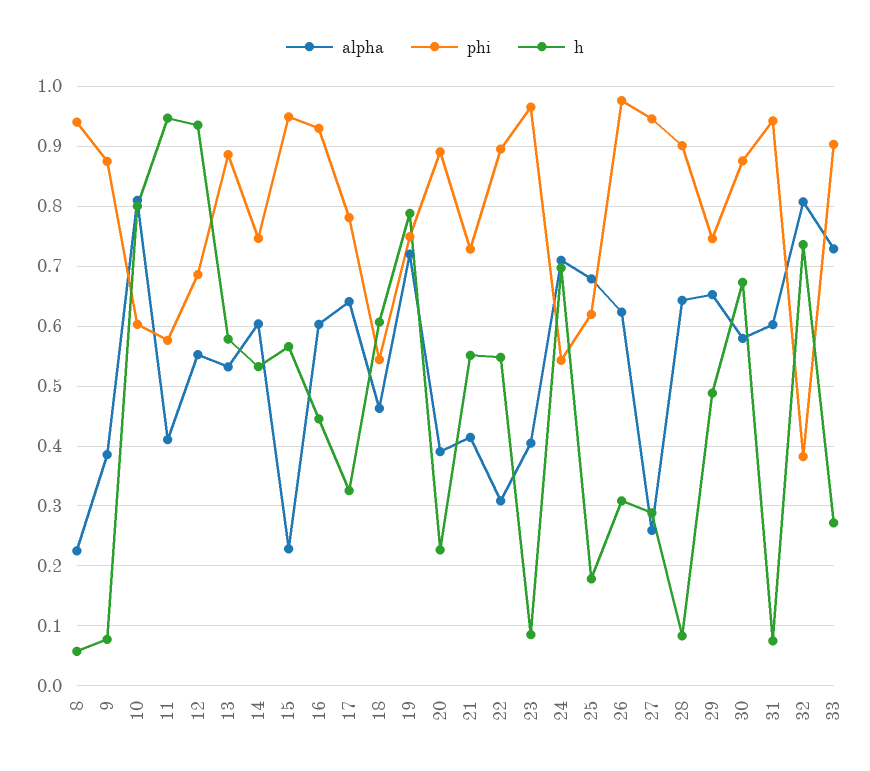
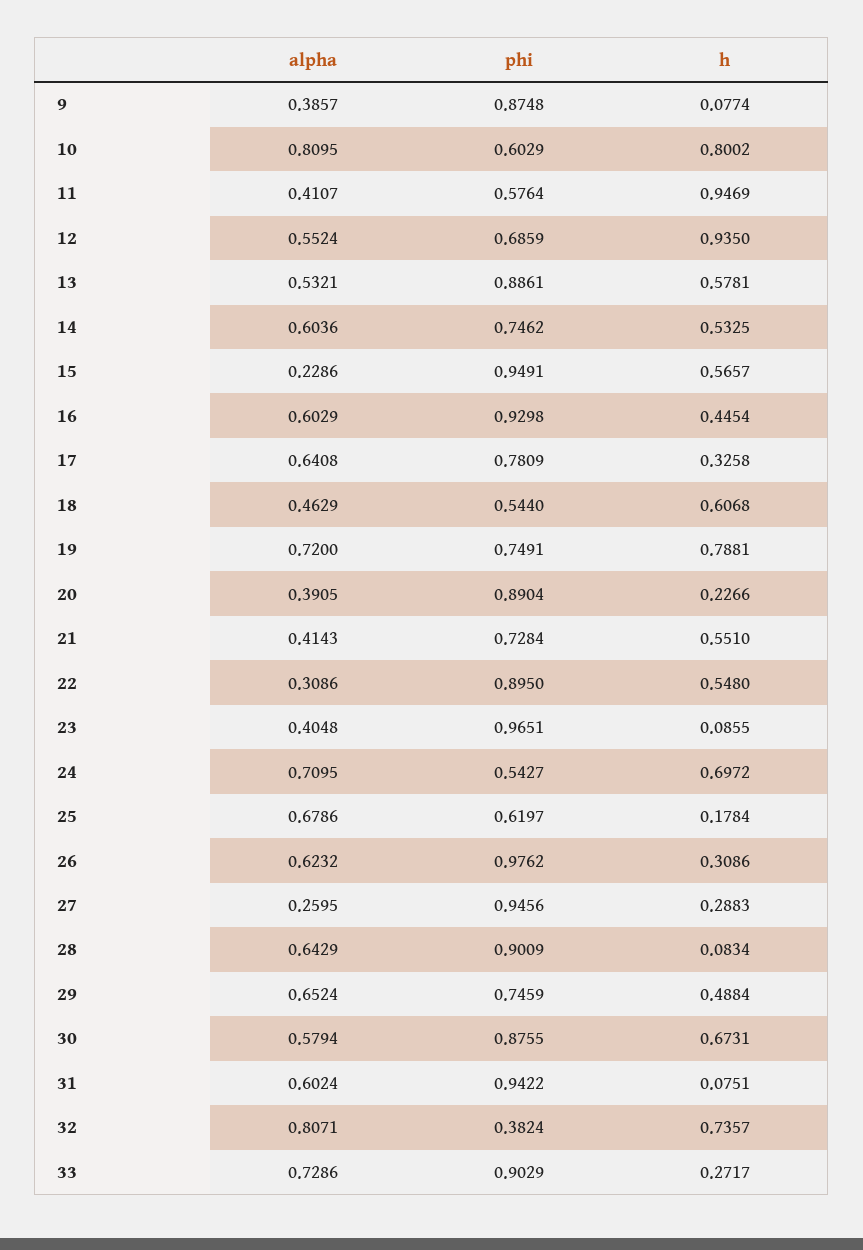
  {
    "alpha": {
-     "8": 0.22,
      "9": 0.3857,
      "10": 0.8095,
      "11": 0.4107,
      "12": 0.5524,
      "13": 0.5321,
      "14": 0.6036,
      "15": 0.2286,
      "16": 0.6029,
      "17": 0.6408,
      "18": 0.4629,
      "19": 0.72,
      "20": 0.3905,
      "21": 0.4143,
      "22": 0.3086,
      "23": 0.4048,
      "24": 0.7095,
      "25": 0.6786,
      "26": 0.6232,
      "27": 0.2595,
      "28": 0.6429,
      "29": 0.6524,
      "30": 0.5794,
      "31": 0.6024,
      "32": 0.8071,
      "33": 0.7286
    },
    "phi": {
-     "8": 0.94,
      "9": 0.8748,
      "10": 0.6029,
      "11": 0.5764,
      "12": 0.6859,
      "13": 0.8861,
      "14": 0.7462,
      "15": 0.9491,
      "16": 0.9298,
      "17": 0.7809,
      "18": 0.544,
      "19": 0.7491,
      "20": 0.8904,
      "21": 0.7284,
      "22": 0.895,
      "23": 0.9651,
      "24": 0.5427,
      "25": 0.6197,
      "26": 0.9762,
      "27": 0.9456,
      "28": 0.9009,
      "29": 0.7459,
      "30": 0.8755,
      "31": 0.9422,
      "32": 0.3824,
      "33": 0.9029
    },
    "h": {
-     "8": 0.06,
      "9": 0.0774,
      "10": 0.8002,
      "11": 0.9469,
      "12": 0.935,
      "13": 0.5781,
      "14": 0.5325,
      "15": 0.5657,
      "16": 0.4454,
      "17": 0.3258,
      "18": 0.6068,
      "19": 0.7881,
      "20": 0.2266,
      "21": 0.551,
      "22": 0.548,
      "23": 0.0855,
      "24": 0.6972,
      "25": 0.1784,
      "26": 0.3086,
      "27": 0.2883,
      "28": 0.0834,
      "29": 0.4884,
      "30": 0.6731,
      "31": 0.0751,
      "32": 0.7357,
      "33": 0.2717
    }
  }

